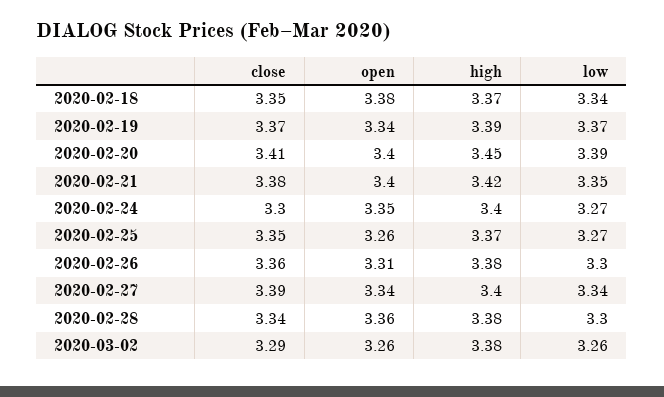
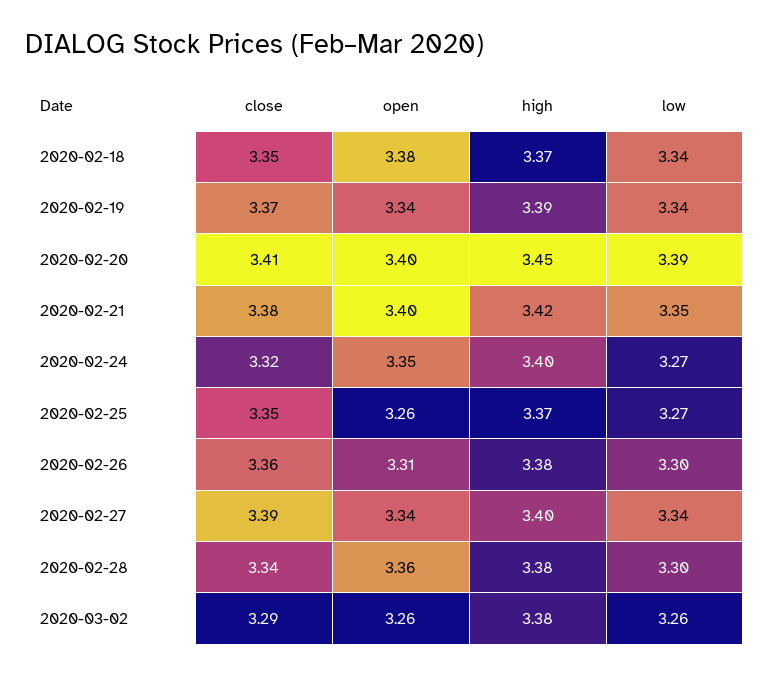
  {
    "close": {
      "2020-02-18": 3.35,
      "2020-02-19": 3.37,
      "2020-02-20": 3.41,
      "2020-02-21": 3.38,
-     "2020-02-24": 3.3,
+     "2020-02-24": 3.32,
      "2020-02-25": 3.35,
      "2020-02-26": 3.36,
      "2020-02-27": 3.39,
      "2020-02-28": 3.34,
      "2020-03-02": 3.29
    },
    "open": {
      "2020-02-18": 3.38,
      "2020-02-19": 3.34,
      "2020-02-20": 3.4,
      "2020-02-21": 3.4,
      "2020-02-24": 3.35,
      "2020-02-25": 3.26,
      "2020-02-26": 3.31,
      "2020-02-27": 3.34,
      "2020-02-28": 3.36,
      "2020-03-02": 3.26
    },
    "high": {
      "2020-02-18": 3.37,
      "2020-02-19": 3.39,
      "2020-02-20": 3.45,
      "2020-02-21": 3.42,
      "2020-02-24": 3.4,
      "2020-02-25": 3.37,
      "2020-02-26": 3.38,
      "2020-02-27": 3.4,
      "2020-02-28": 3.38,
      "2020-03-02": 3.38
    },
    "low": {
      "2020-02-18": 3.34,
-     "2020-02-19": 3.37,
+     "2020-02-19": 3.34,
      "2020-02-20": 3.39,
      "2020-02-21": 3.35,
      "2020-02-24": 3.27,
      "2020-02-25": 3.27,
      "2020-02-26": 3.3,
      "2020-02-27": 3.34,
      "2020-02-28": 3.3,
      "2020-03-02": 3.26
    }
  }

